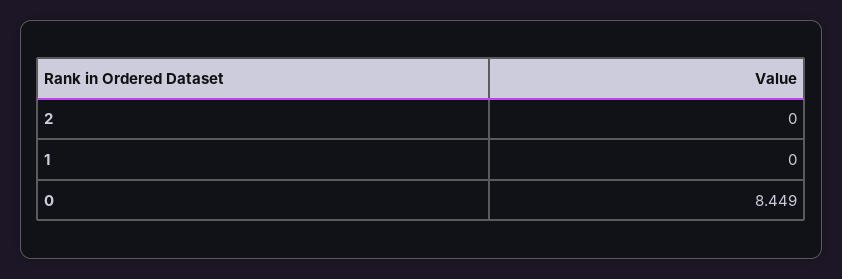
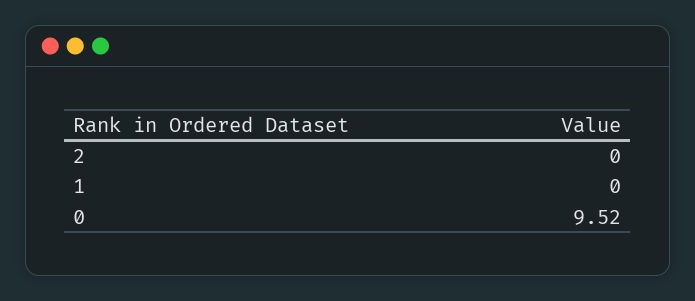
  {
    "2": 0,
    "1": 0,
-   "0": 8.449
+   "0": 9.52
  }

